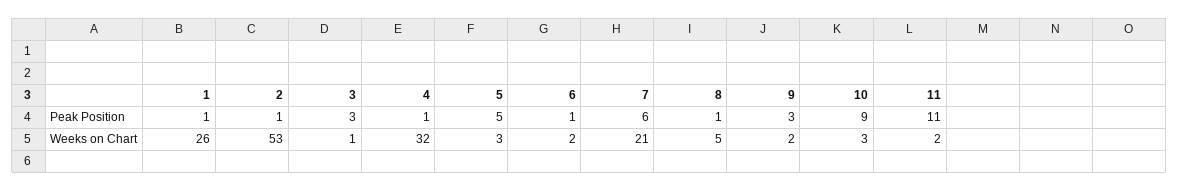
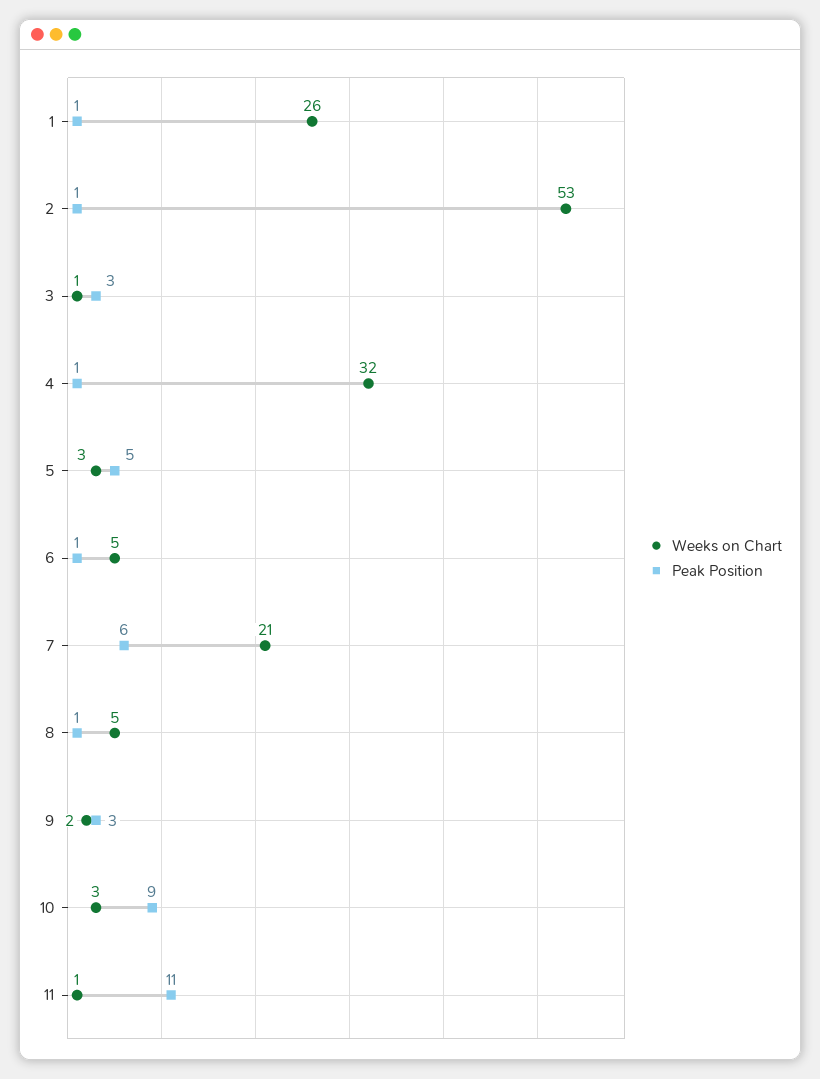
  {
    "Peak Position": {
      "1": 1,
      "2": 1,
      "3": 3,
      "4": 1,
      "5": 5,
      "6": 1,
      "7": 6,
      "8": 1,
      "9": 3,
      "10": 9,
      "11": 11
    },
    "Weeks on Chart": {
      "1": 26,
      "2": 53,
      "3": 1,
      "4": 32,
      "5": 3,
-     "6": 2,
+     "6": 5,
      "7": 21,
      "8": 5,
      "9": 2,
      "10": 3,
-     "11": 2
+     "11": 1
    }
  }

